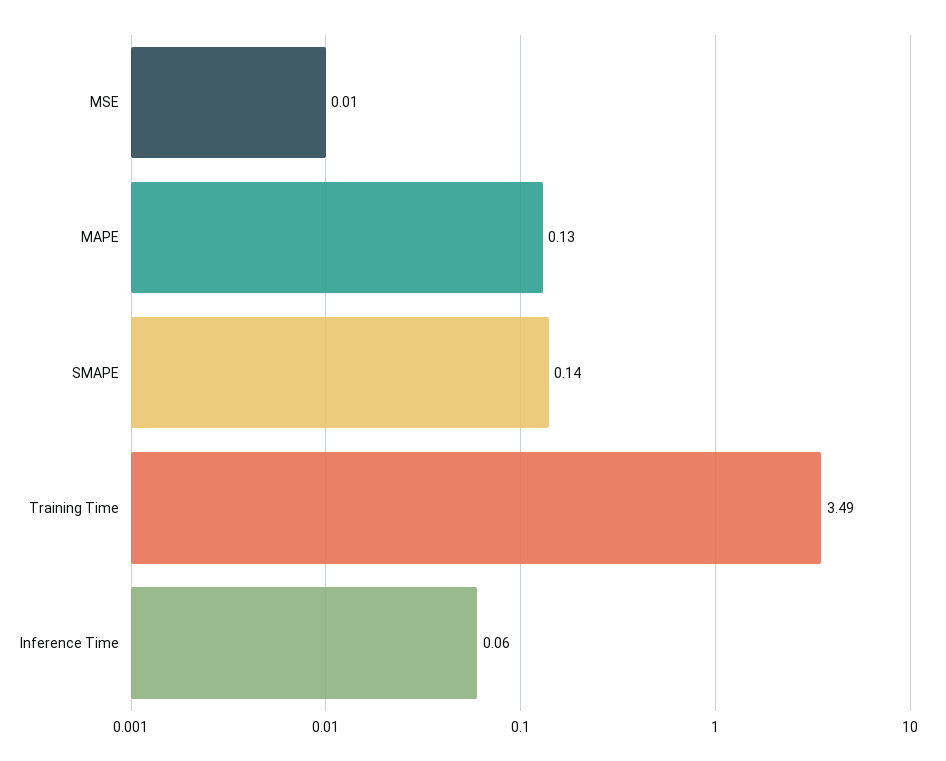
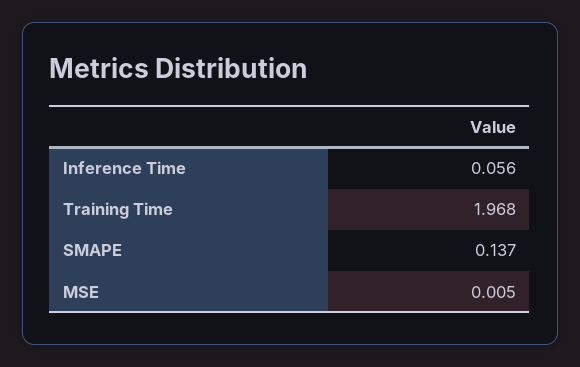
  {
    "MSE": 0.005,
-   "MAPE": 0.13,
    "SMAPE": 0.137,
-   "Training Time": 3.49,
+   "Training Time": 1.968,
    "Inference Time": 0.056
  }

